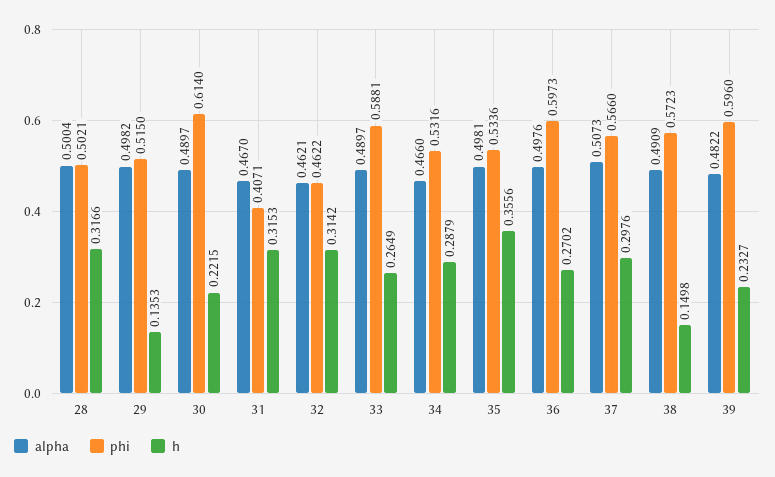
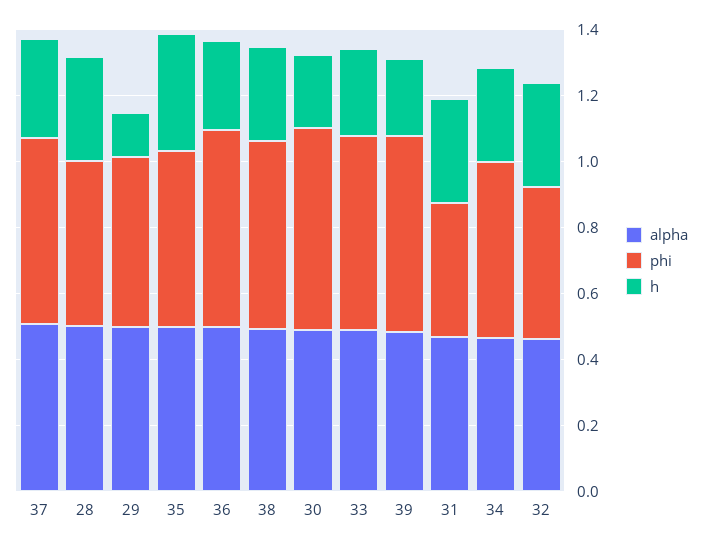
  {
    "alpha": {
      "28": 0.5004,
      "29": 0.4982,
      "30": 0.4897,
      "31": 0.467,
      "32": 0.4621,
      "33": 0.4897,
      "34": 0.466,
      "35": 0.4981,
      "36": 0.4976,
      "37": 0.5073,
      "38": 0.4909,
      "39": 0.4822
    },
    "phi": {
      "28": 0.5021,
      "29": 0.515,
      "30": 0.614,
      "31": 0.4071,
      "32": 0.4622,
      "33": 0.5881,
      "34": 0.5316,
      "35": 0.5336,
      "36": 0.5973,
      "37": 0.566,
      "38": 0.5723,
      "39": 0.596
    },
    "h": {
      "28": 0.3166,
      "29": 0.1353,
      "30": 0.2215,
      "31": 0.3153,
      "32": 0.3142,
      "33": 0.2649,
      "34": 0.2879,
      "35": 0.3556,
      "36": 0.2702,
      "37": 0.2976,
-     "38": 0.1498,
+     "38": 0.3,
      "39": 0.2327
    }
  }

